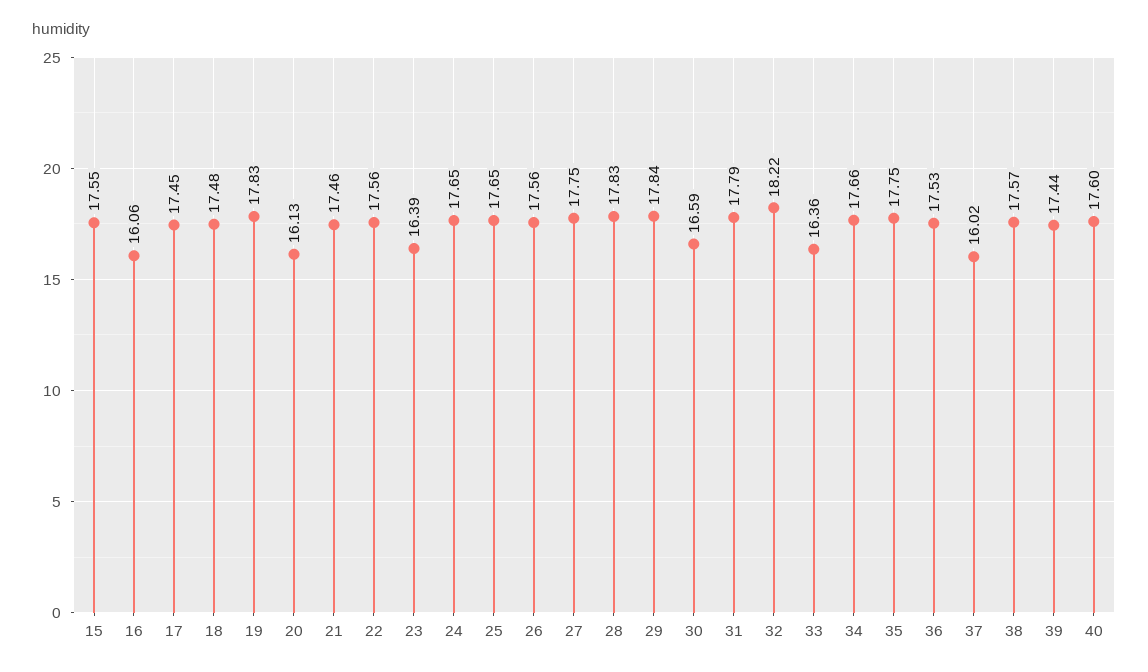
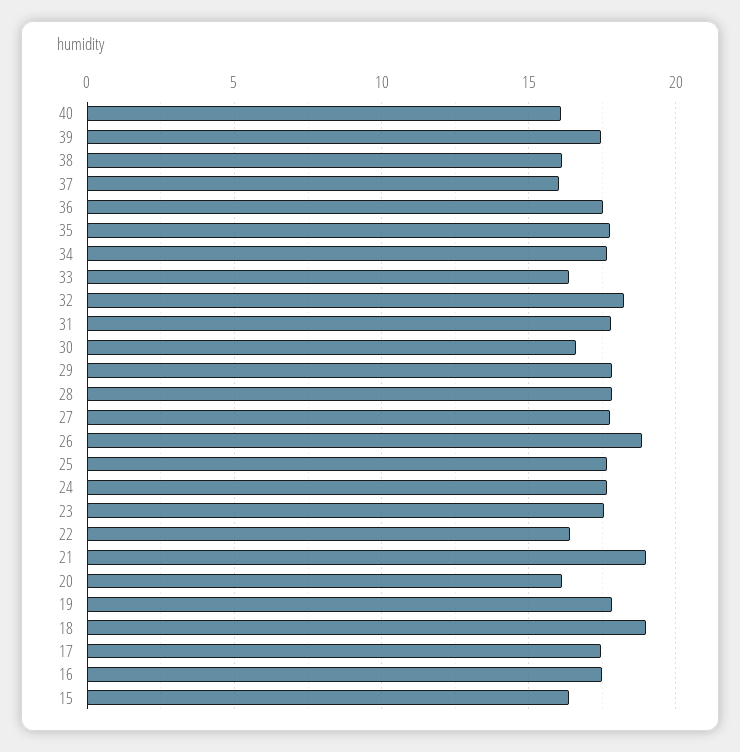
  {
-   "15": 17.55,
+   "15": 16.5,
-   "16": 16.06,
+   "16": 17.5,
    "17": 17.45,
-   "18": 17.48,
+   "18": 19,
    "19": 17.83,
    "20": 16.13,
-   "21": 17.46,
+   "21": 19,
-   "22": 17.56,
+   "22": 16.5,
-   "23": 16.39,
+   "23": 17.5,
    "24": 17.65,
    "25": 17.65,
-   "26": 17.56,
+   "26": 19,
    "27": 17.75,
    "28": 17.83,
    "29": 17.84,
    "30": 16.59,
    "31": 17.79,
    "32": 18.22,
    "33": 16.36,
    "34": 17.66,
    "35": 17.75,
    "36": 17.53,
    "37": 16.02,
-   "38": 17.57,
+   "38": 16,
    "39": 17.44,
-   "40": 17.6
+   "40": 16
  }

